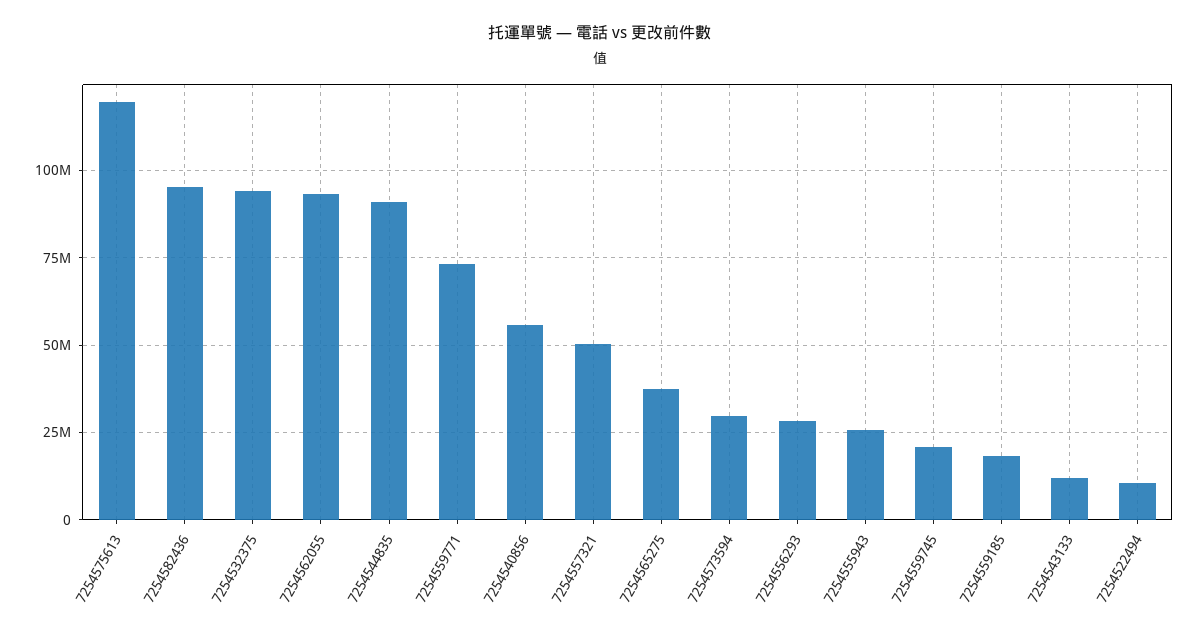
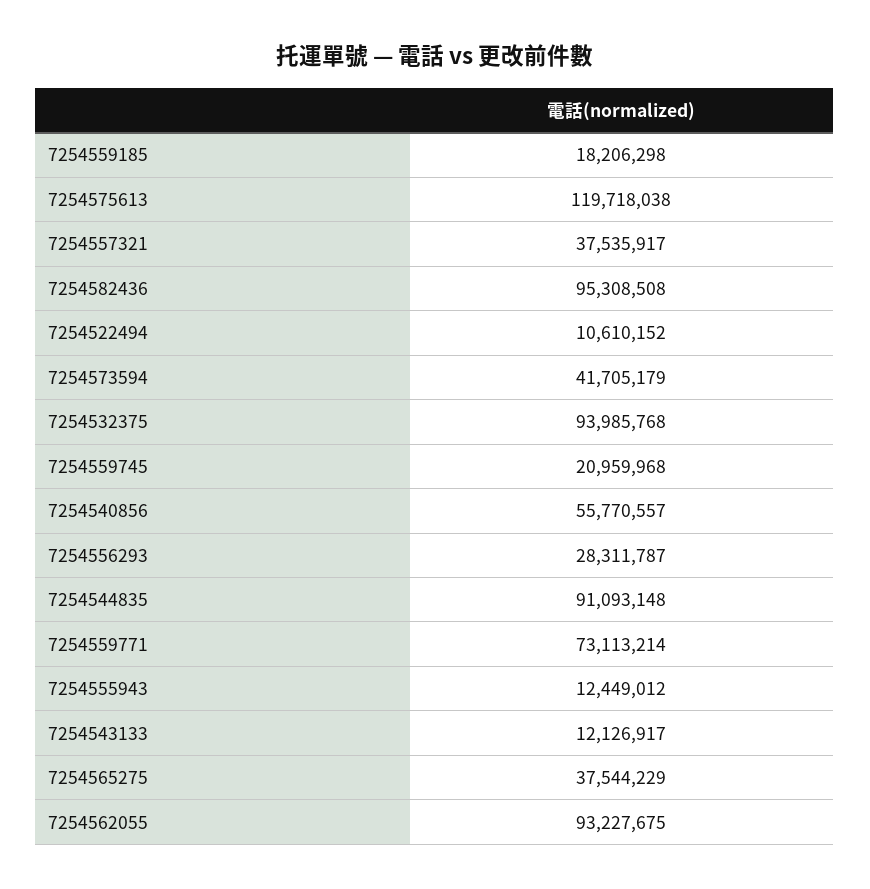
  {
    "7254575613": 119718038,
    "7254582436": 95308508,
    "7254532375": 93985768,
    "7254562055": 93227675,
    "7254544835": 91093148,
    "7254559771": 73113214,
    "7254540856": 55770557,
-   "7254557321": 50000000,
+   "7254557321": 37535917,
    "7254565275": 37544229,
-   "7254573594": 30000000,
+   "7254573594": 41705179,
    "7254556293": 28311787,
-   "7254555943": 25000000,
+   "7254555943": 12449012,
    "7254559745": 20959968,
    "7254559185": 18206298,
    "7254543133": 12126917,
    "7254522494": 10610152
  }

